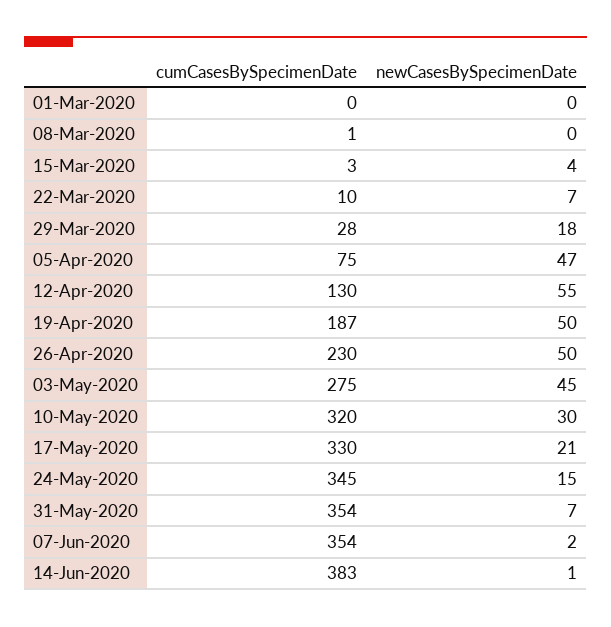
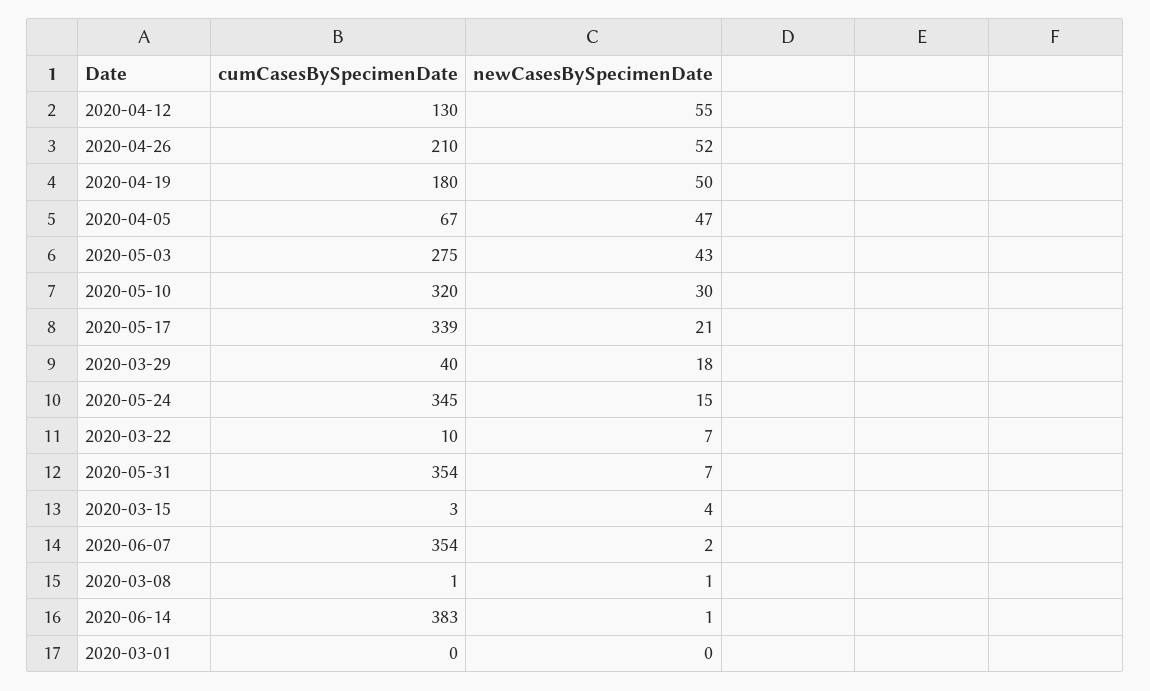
  {
    "cumCasesBySpecimenDate": {
      "01-Mar-2020": 0,
      "08-Mar-2020": 1,
      "15-Mar-2020": 3,
      "22-Mar-2020": 10,
-     "29-Mar-2020": 28,
+     "29-Mar-2020": 40,
-     "05-Apr-2020": 75,
+     "05-Apr-2020": 67,
      "12-Apr-2020": 130,
-     "19-Apr-2020": 187,
+     "19-Apr-2020": 180,
-     "26-Apr-2020": 230,
+     "26-Apr-2020": 210,
      "03-May-2020": 275,
      "10-May-2020": 320,
-     "17-May-2020": 330,
+     "17-May-2020": 339,
      "24-May-2020": 345,
      "31-May-2020": 354,
      "07-Jun-2020": 354,
      "14-Jun-2020": 383
    },
    "newCasesBySpecimenDate": {
      "01-Mar-2020": 0,
-     "08-Mar-2020": 0,
+     "08-Mar-2020": 1,
      "15-Mar-2020": 4,
      "22-Mar-2020": 7,
      "29-Mar-2020": 18,
      "05-Apr-2020": 47,
      "12-Apr-2020": 55,
      "19-Apr-2020": 50,
-     "26-Apr-2020": 50,
+     "26-Apr-2020": 52,
-     "03-May-2020": 45,
+     "03-May-2020": 43,
      "10-May-2020": 30,
      "17-May-2020": 21,
      "24-May-2020": 15,
      "31-May-2020": 7,
      "07-Jun-2020": 2,
      "14-Jun-2020": 1
    }
  }

